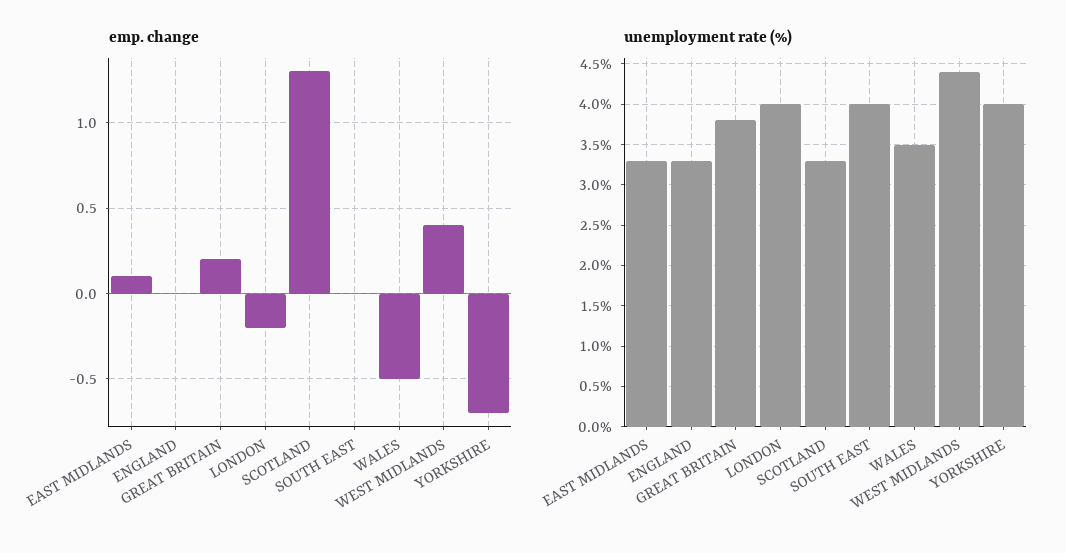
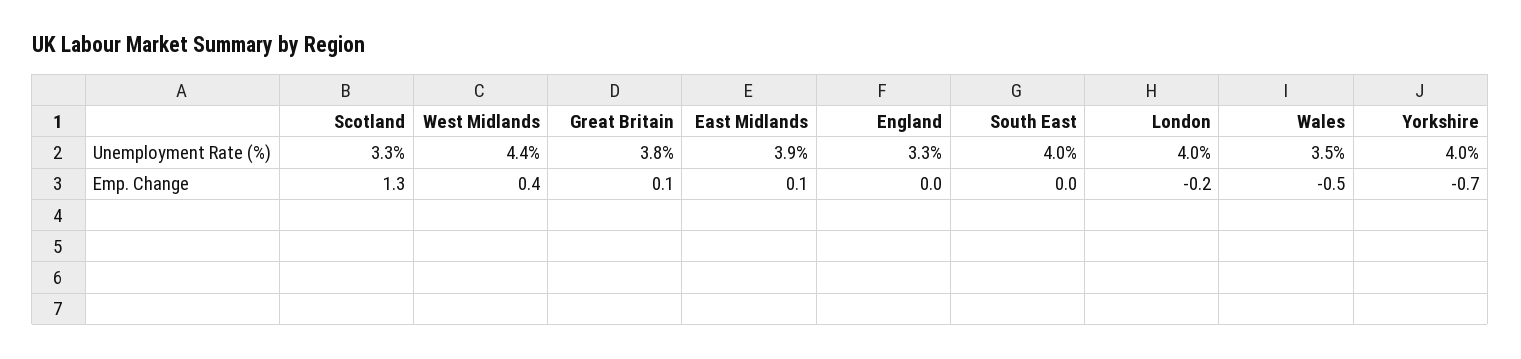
  {
    "emp. change": {
      "EAST MIDLANDS": 0.1,
      "ENGLAND": 0,
-     "GREAT BRITAIN": 0.2,
+     "GREAT BRITAIN": 0.1,
      "LONDON": -0.2,
      "SCOTLAND": 1.3,
      "SOUTH EAST": 0,
      "WALES": -0.5,
      "WEST MIDLANDS": 0.4,
      "YORKSHIRE": -0.7
    },
    "unemployment rate (%)": {
-     "EAST MIDLANDS": 3.3,
+     "EAST MIDLANDS": 3.9,
      "ENGLAND": 3.3,
      "GREAT BRITAIN": 3.8,
      "LONDON": 4,
      "SCOTLAND": 3.3,
      "SOUTH EAST": 4,
      "WALES": 3.5,
      "WEST MIDLANDS": 4.4,
      "YORKSHIRE": 4
    }
  }

